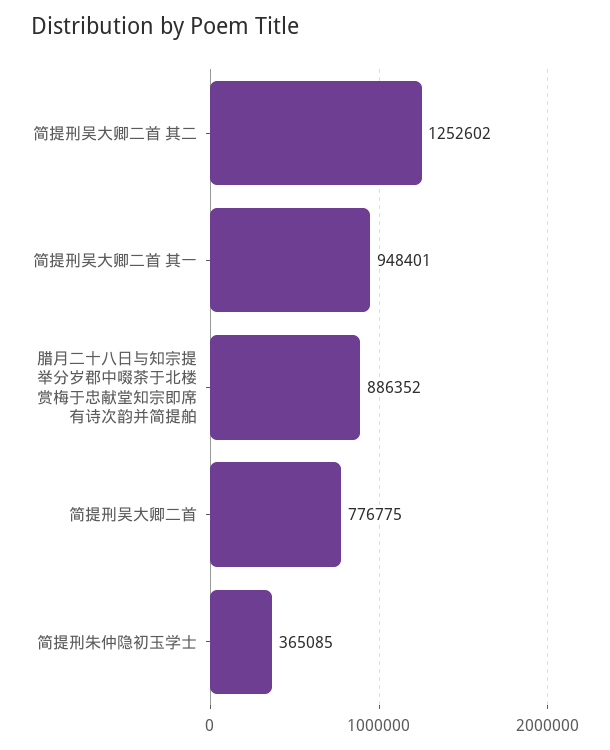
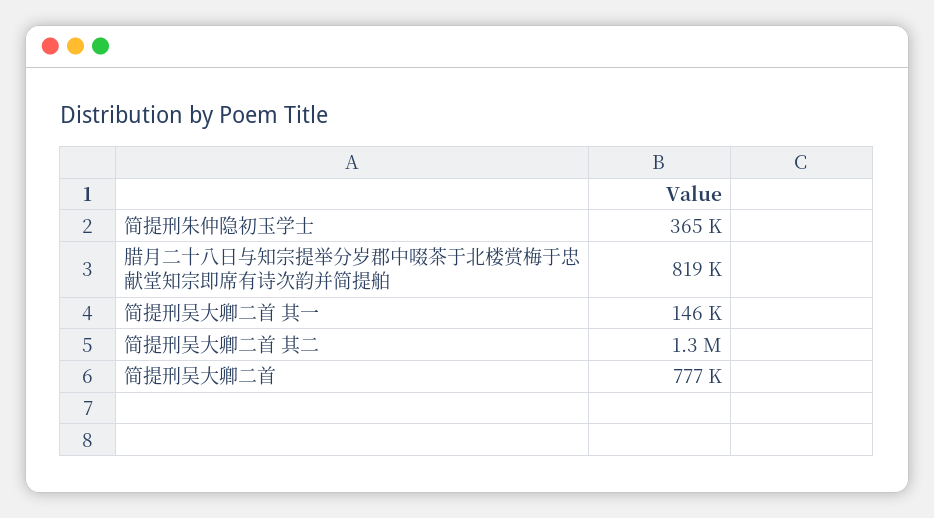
  {
    "简提刑吴大卿二首 其二": 1252602,
-   "简提刑吴大卿二首 其一": 948401,
+   "简提刑吴大卿二首 其一": 146000,
-   "腊月二十八日与知宗提举分岁郡中啜茶于北楼赏梅于忠献堂知宗即席有诗次韵并简提舶": 886352,
+   "腊月二十八日与知宗提举分岁郡中啜茶于北楼赏梅于忠献堂知宗即席有诗次韵并简提舶": 819000,
    "简提刑吴大卿二首": 776775,
    "简提刑朱仲隐初玉学士": 365085
  }

